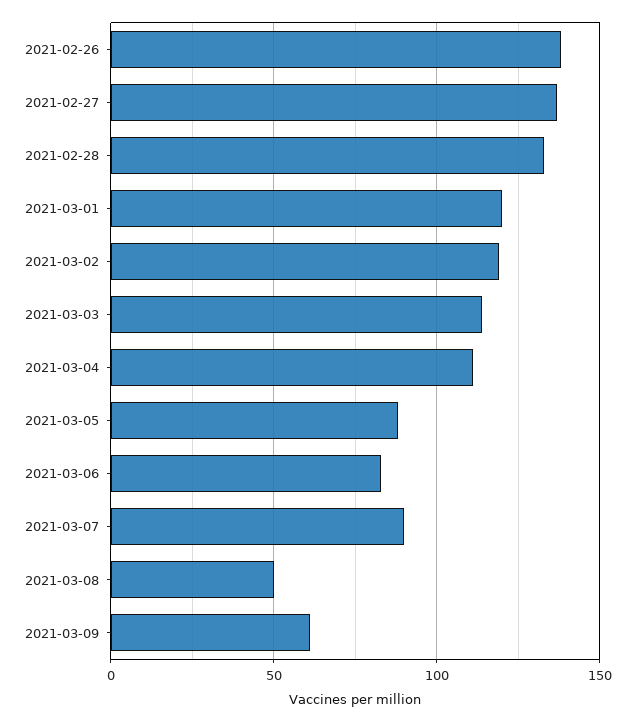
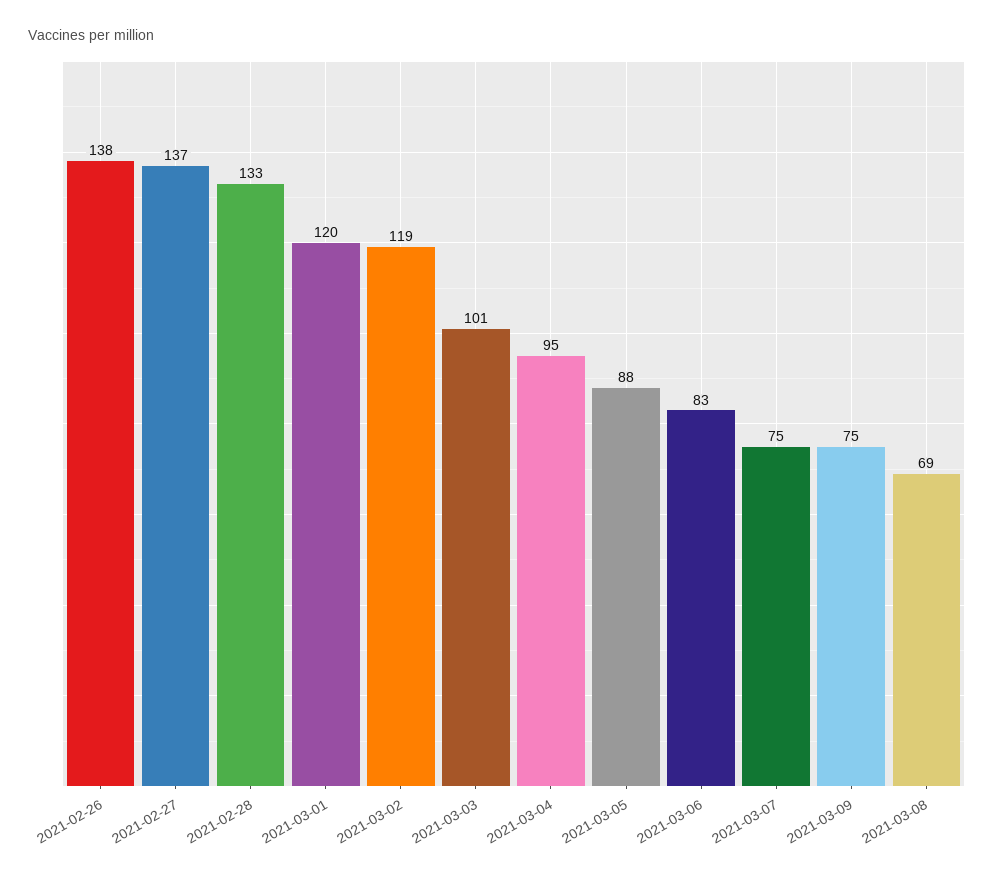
  {
    "2021-02-26": 138,
    "2021-02-27": 137,
    "2021-02-28": 133,
    "2021-03-01": 120,
    "2021-03-02": 119,
-   "2021-03-03": 115,
+   "2021-03-03": 101,
-   "2021-03-04": 110,
+   "2021-03-04": 95,
    "2021-03-05": 88,
    "2021-03-06": 83,
-   "2021-03-07": 90,
+   "2021-03-07": 75,
-   "2021-03-08": 50,
+   "2021-03-08": 69,
-   "2021-03-09": 60
+   "2021-03-09": 75
  }

